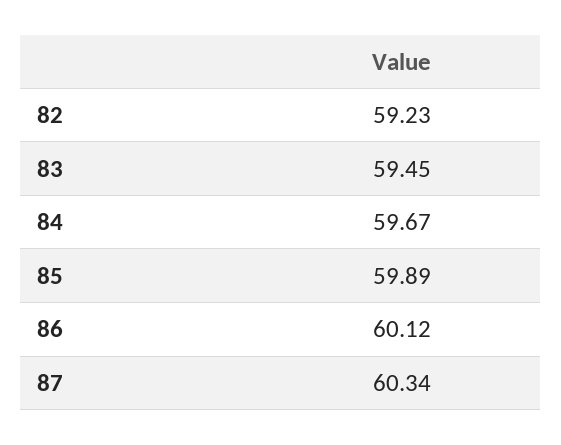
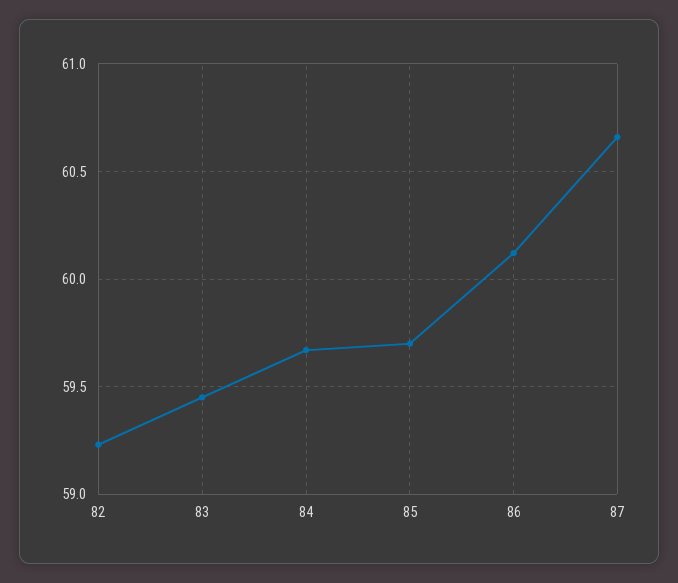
  {
    "82": 59.23,
    "83": 59.45,
    "84": 59.67,
-   "85": 59.89,
+   "85": 59.7,
    "86": 60.12,
-   "87": 60.34
+   "87": 60.65
  }

